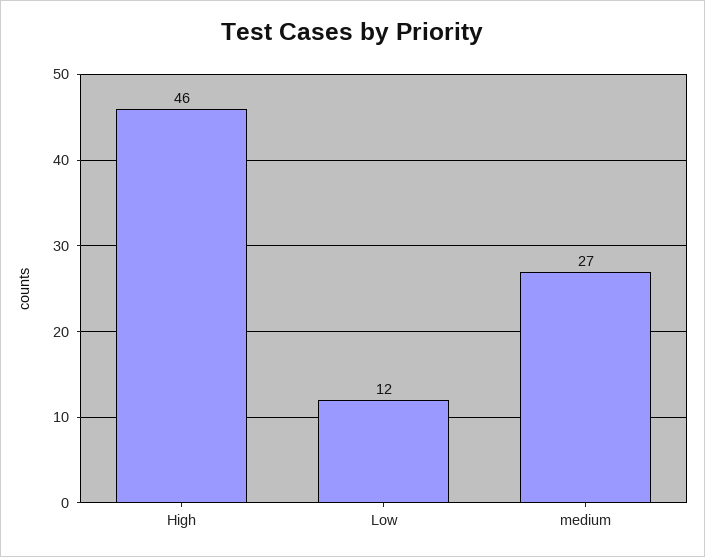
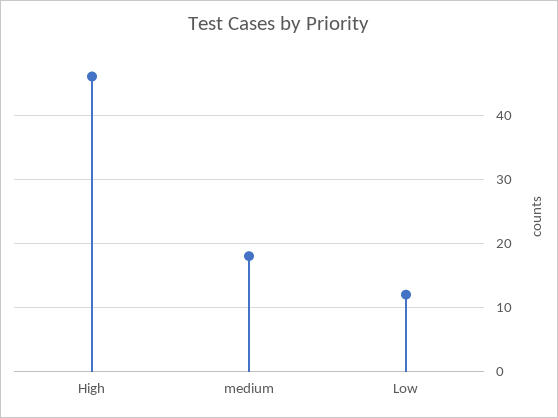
  {
    "High": 46,
    "Low": 12,
-   "medium": 27
+   "medium": 18
  }

